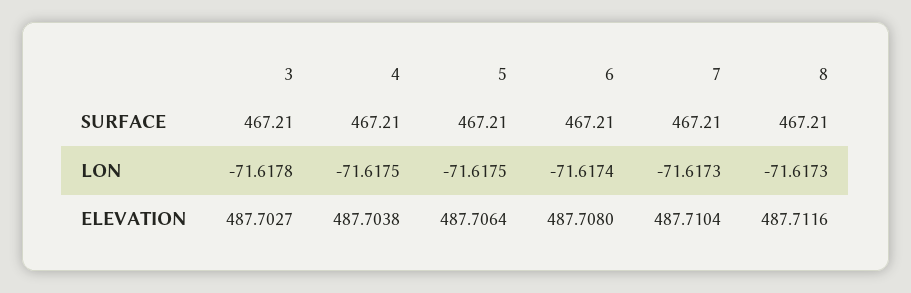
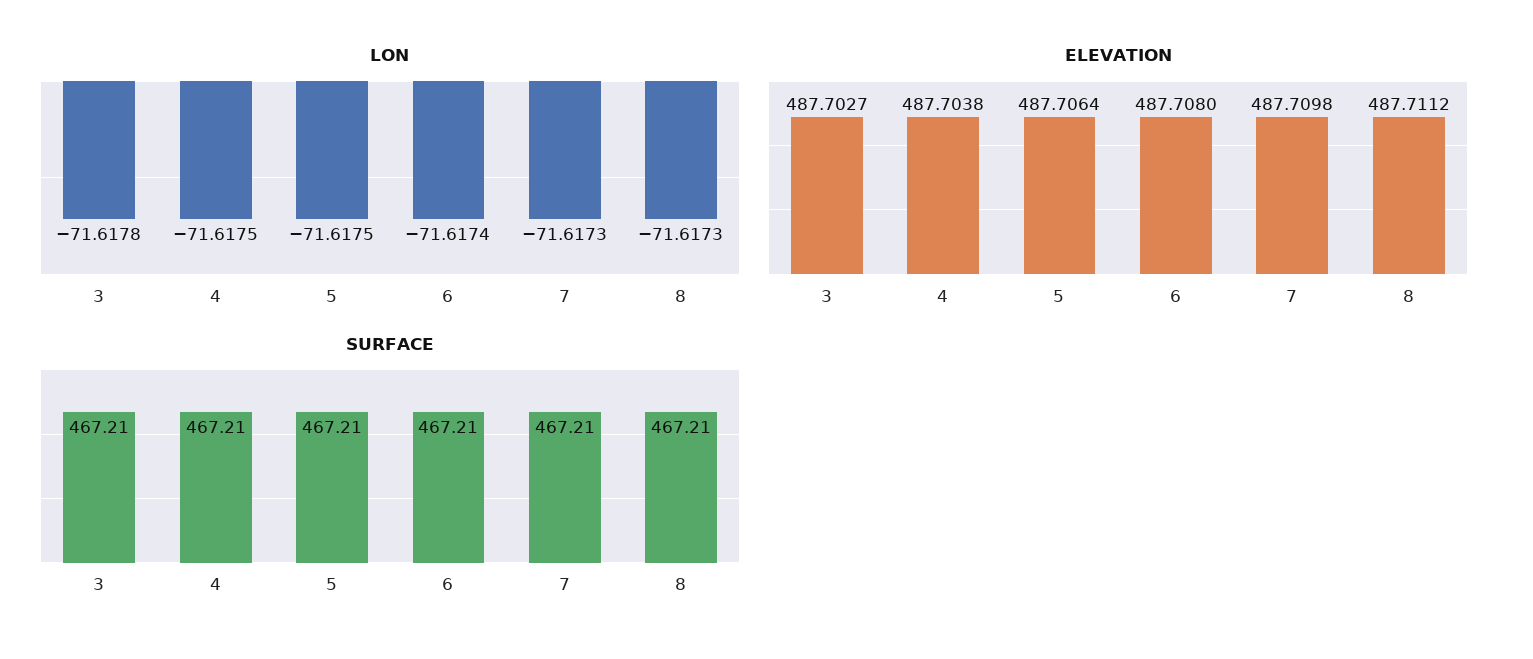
  {
    "SURFACE": {
      "3": 467.21,
      "4": 467.21,
      "5": 467.21,
      "6": 467.21,
      "7": 467.21,
      "8": 467.21
    },
    "LON": {
      "3": -71.6178,
      "4": -71.6175,
      "5": -71.6175,
      "6": -71.6174,
      "7": -71.6173,
      "8": -71.6173
    },
    "ELEVATION": {
      "3": 487.7027,
      "4": 487.7038,
      "5": 487.7064,
      "6": 487.708,
-     "7": 487.7104,
+     "7": 487.7098,
-     "8": 487.7116
+     "8": 487.7112
    }
  }

